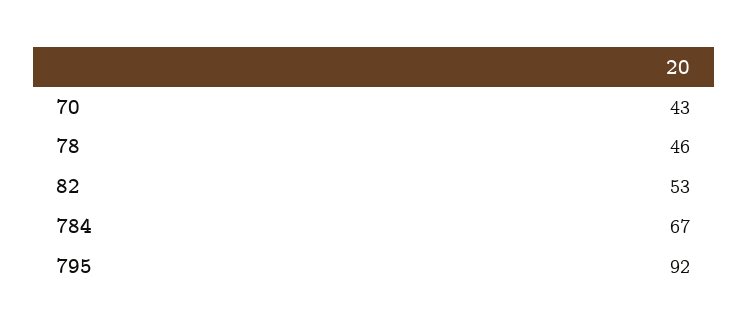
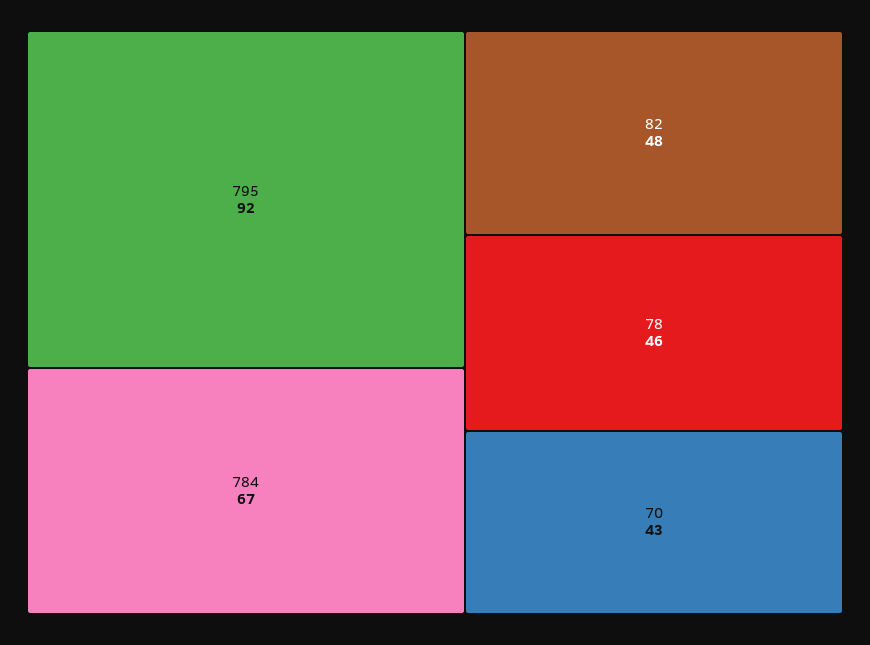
  {
    "70": 43,
    "78": 46,
-   "82": 53,
+   "82": 48,
    "784": 67,
    "795": 92
  }

